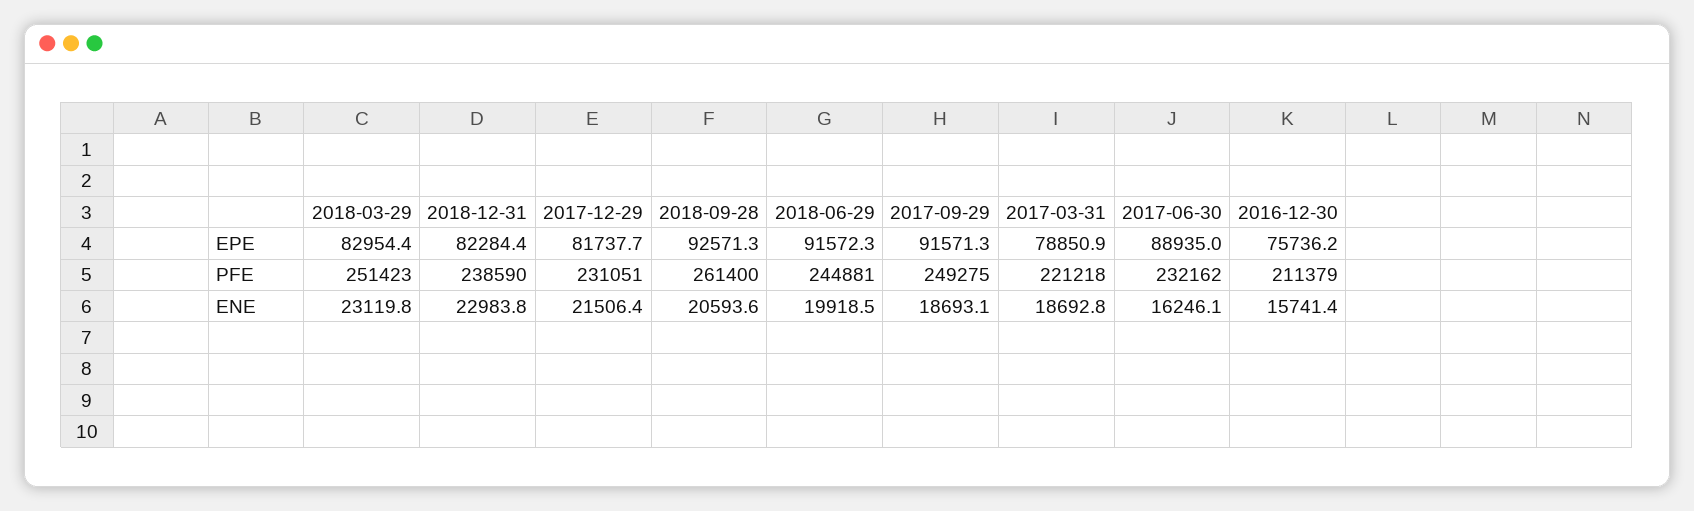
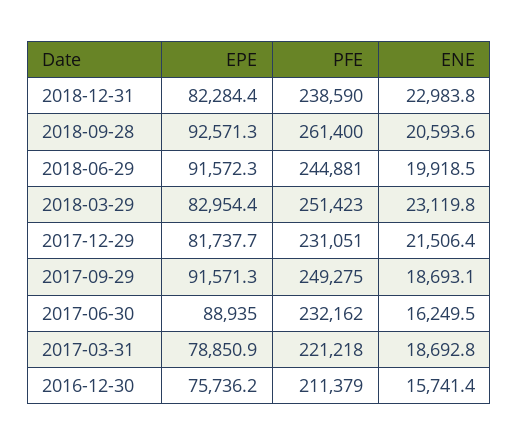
  {
    "2018-03-29": {
      "EPE": 82954.4,
      "PFE": 251423,
      "ENE": 23119.8
    },
    "2018-12-31": {
      "EPE": 82284.4,
      "PFE": 238590,
      "ENE": 22983.8
    },
    "2017-12-29": {
      "EPE": 81737.7,
      "PFE": 231051,
      "ENE": 21506.4
    },
    "2018-09-28": {
      "EPE": 92571.3,
      "PFE": 261400,
      "ENE": 20593.6
    },
    "2018-06-29": {
      "EPE": 91572.3,
      "PFE": 244881,
      "ENE": 19918.5
    },
    "2017-09-29": {
      "EPE": 91571.3,
      "PFE": 249275,
      "ENE": 18693.1
    },
    "2017-03-31": {
      "EPE": 78850.9,
      "PFE": 221218,
      "ENE": 18692.8
    },
    "2017-06-30": {
      "EPE": 88935,
      "PFE": 232162,
-     "ENE": 16246.1
+     "ENE": 16249.5
    },
    "2016-12-30": {
      "EPE": 75736.2,
      "PFE": 211379,
      "ENE": 15741.4
    }
  }

